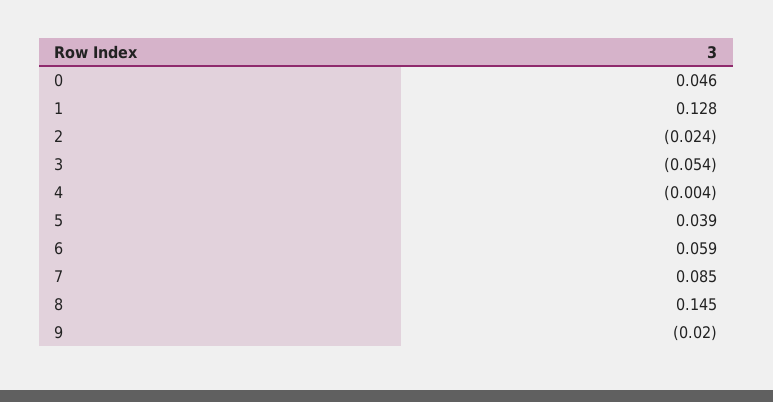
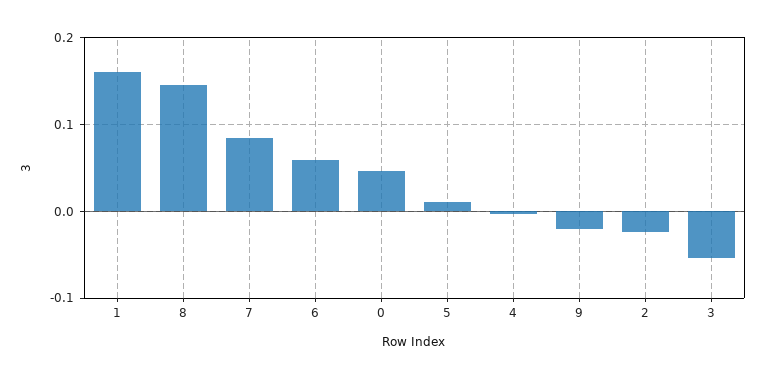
  {
    "0": 0.046,
-   "1": 0.128,
+   "1": 0.16,
    "2": -0.024,
    "3": -0.054,
    "4": -0.004,
-   "5": 0.039,
+   "5": 0.01,
    "6": 0.059,
    "7": 0.085,
    "8": 0.145,
    "9": -0.02
  }

